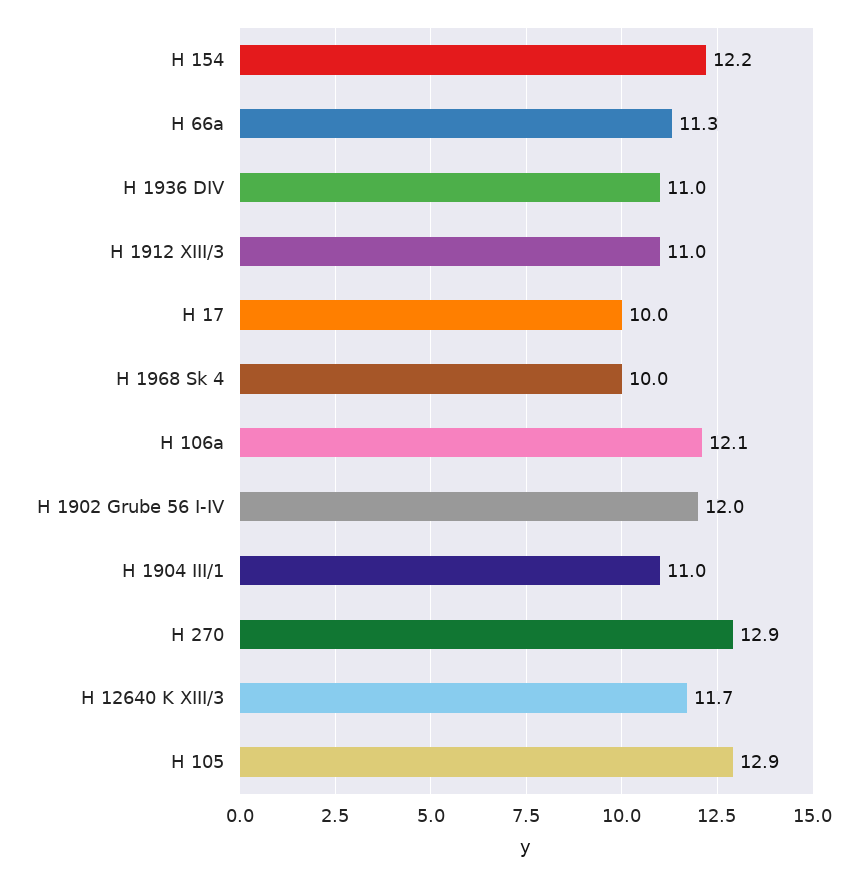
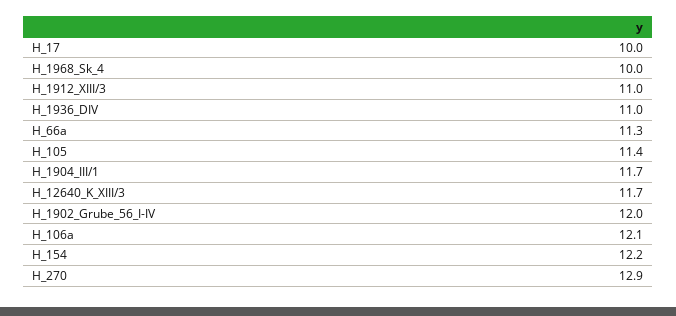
  {
    "H 154": 12.2,
    "H 66a": 11.3,
    "H 1936 DIV": 11,
    "H 1912 XIII/3": 11,
    "H 17": 10,
    "H 1968 Sk 4": 10,
    "H 106a": 12.1,
    "H 1902 Grube 56 I-IV": 12,
-   "H 1904 III/1": 11,
+   "H 1904 III/1": 11.7,
    "H 270": 12.9,
    "H 12640 K XIII/3": 11.7,
-   "H 105": 12.9
+   "H 105": 11.4
  }

